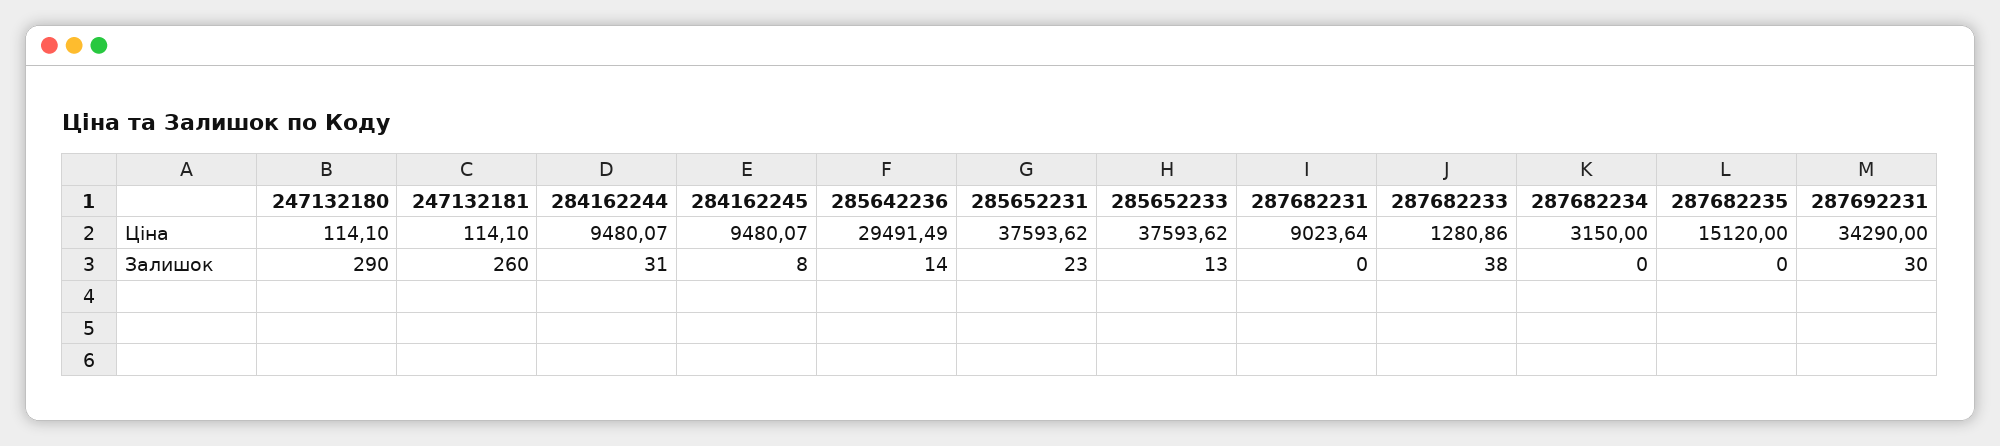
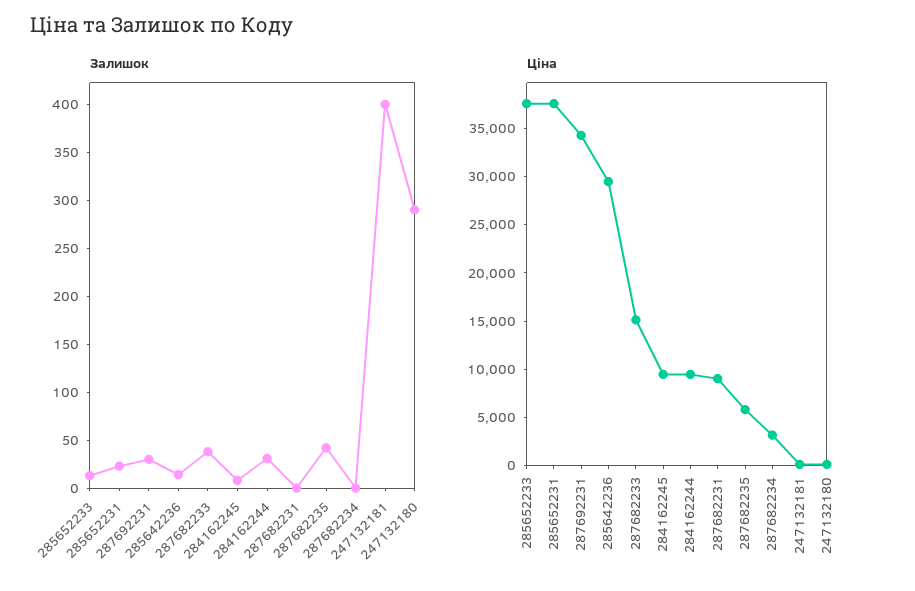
  {
    "Ціна": {
      "247132180": 114.1,
      "247132181": 114.1,
      "284162244": 9480.07,
      "284162245": 9480.07,
      "285642236": 29491.49,
      "285652231": 37593.62,
      "285652233": 37593.62,
      "287682231": 9023.64,
-     "287682233": 1280.86,
+     "287682233": 15000,
      "287682234": 3150,
-     "287682235": 15120,
+     "287682235": 6000,
      "287692231": 34290
    },
    "Залишок": {
      "247132180": 290,
-     "247132181": 260,
+     "247132181": 400,
      "284162244": 31,
      "284162245": 8,
      "285642236": 14,
      "285652231": 23,
      "285652233": 13,
      "287682231": 0,
      "287682233": 38,
      "287682234": 0,
-     "287682235": 0,
+     "287682235": 40,
      "287692231": 30
    }
  }

